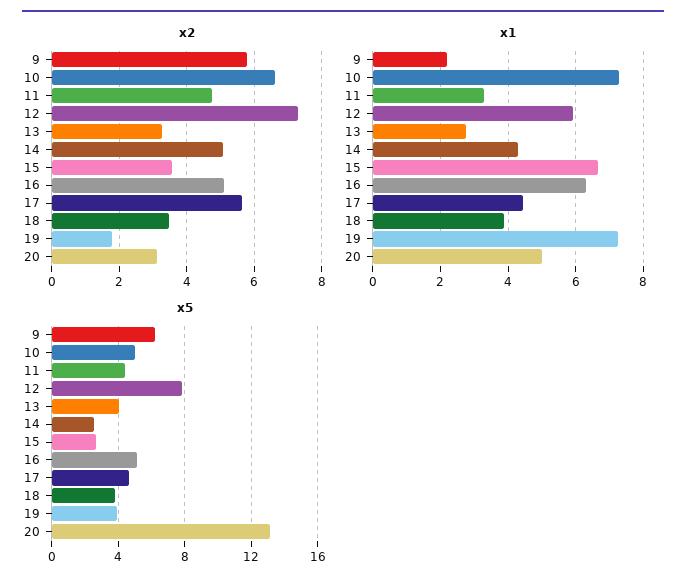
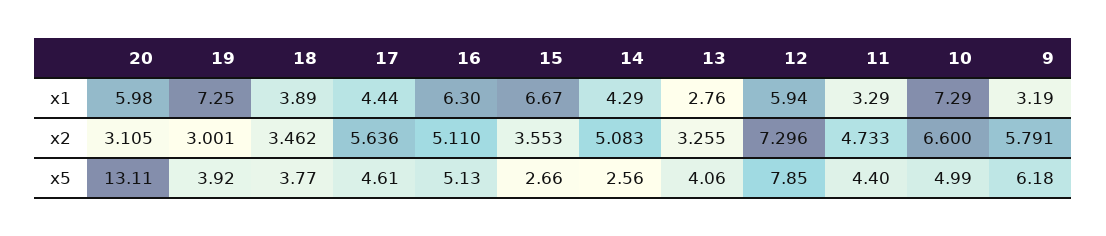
  {
    "x2": {
      "9": 5.791,
      "10": 6.6,
      "11": 4.733,
      "12": 7.296,
      "13": 3.255,
      "14": 5.083,
      "15": 3.553,
      "16": 5.11,
      "17": 5.636,
      "18": 3.462,
-     "19": 1.8,
+     "19": 3.001,
      "20": 3.105
    },
    "x1": {
-     "9": 2.2,
+     "9": 3.19,
      "10": 7.29,
      "11": 3.29,
      "12": 5.94,
      "13": 2.76,
      "14": 4.29,
      "15": 6.67,
      "16": 6.3,
      "17": 4.44,
      "18": 3.89,
      "19": 7.25,
-     "20": 5
+     "20": 5.98
    },
    "x5": {
      "9": 6.18,
      "10": 4.99,
      "11": 4.4,
      "12": 7.85,
      "13": 4.06,
      "14": 2.56,
      "15": 2.66,
      "16": 5.13,
      "17": 4.61,
      "18": 3.77,
      "19": 3.92,
      "20": 13.11
    }
  }

